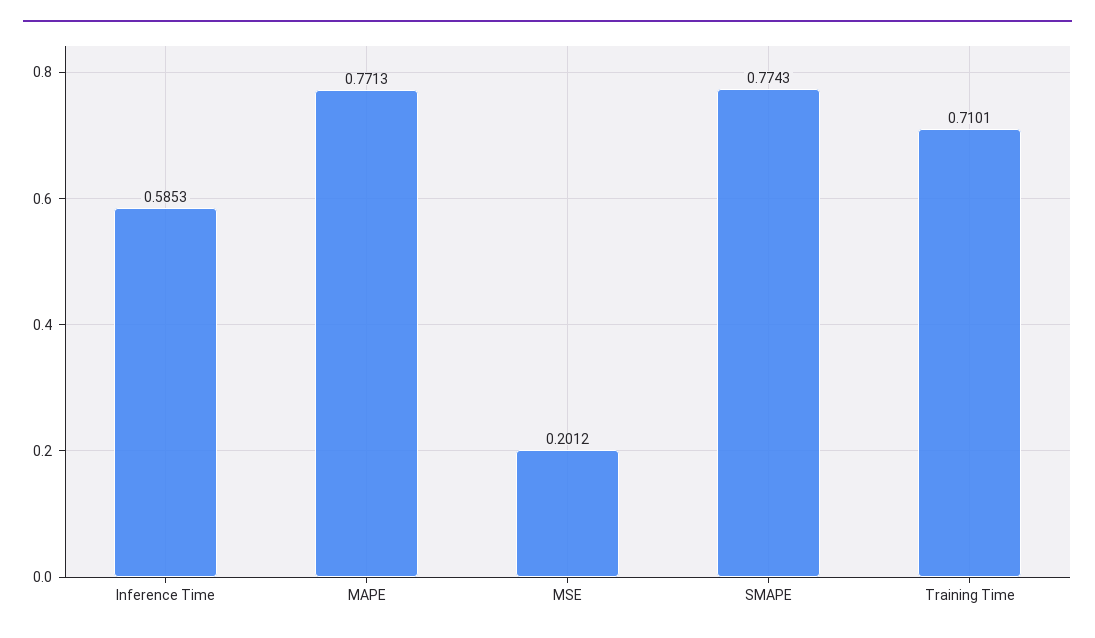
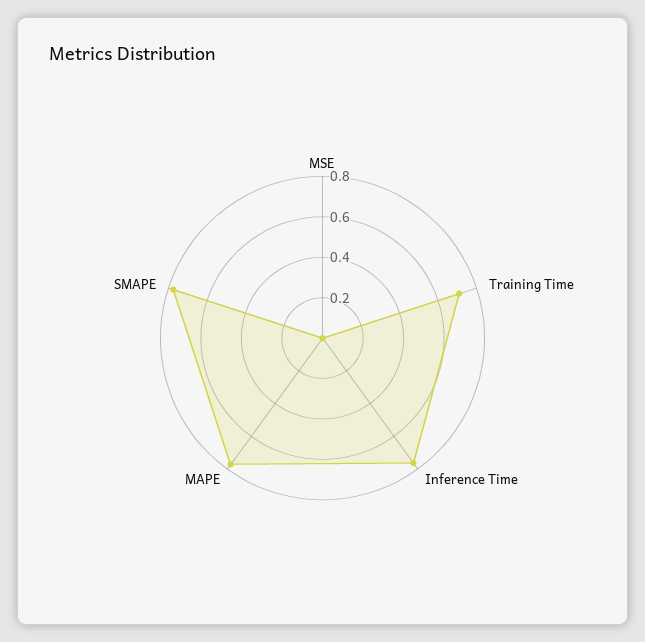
  {
-   "Inference Time": 0.5853,
+   "Inference Time": 0.75,
    "MAPE": 0.7713,
-   "MSE": 0.2012,
+   "MSE": 0,
    "SMAPE": 0.7743,
    "Training Time": 0.7101
  }

